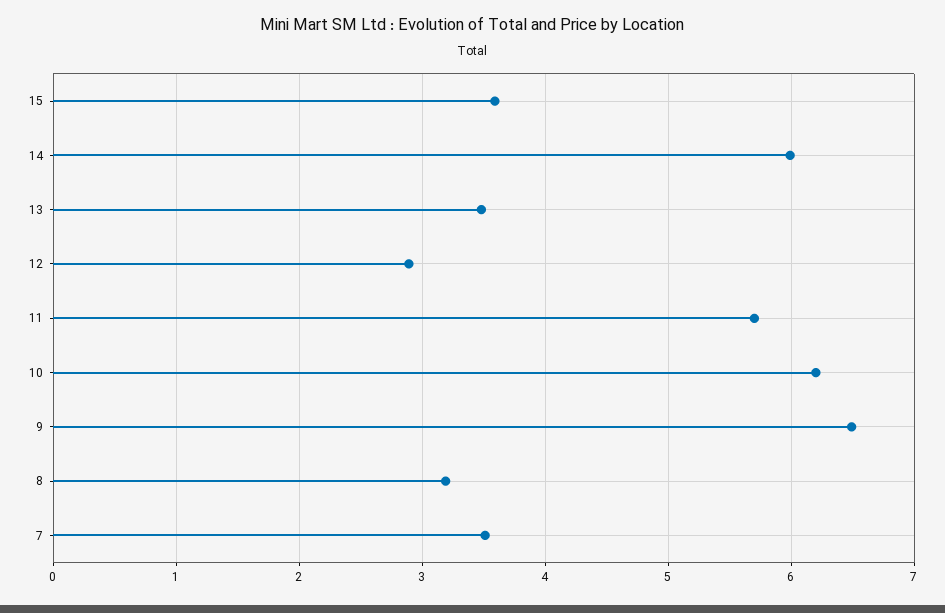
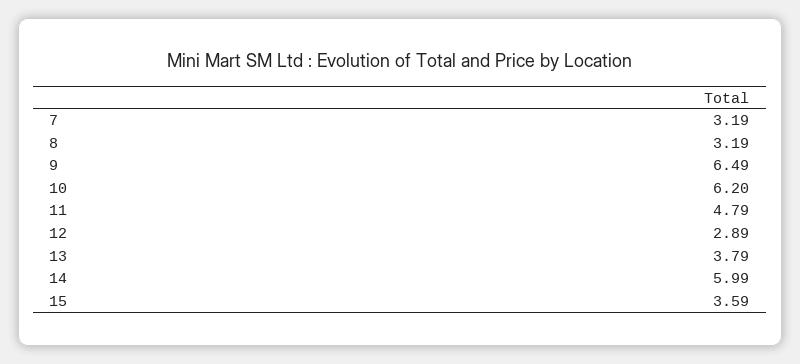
  {
    "15": 3.59,
    "14": 5.99,
-   "13": 3.5,
+   "13": 3.79,
    "12": 2.89,
-   "11": 5.7,
+   "11": 4.79,
    "10": 6.2,
    "9": 6.49,
    "8": 3.19,
-   "7": 3.5
+   "7": 3.19
  }

